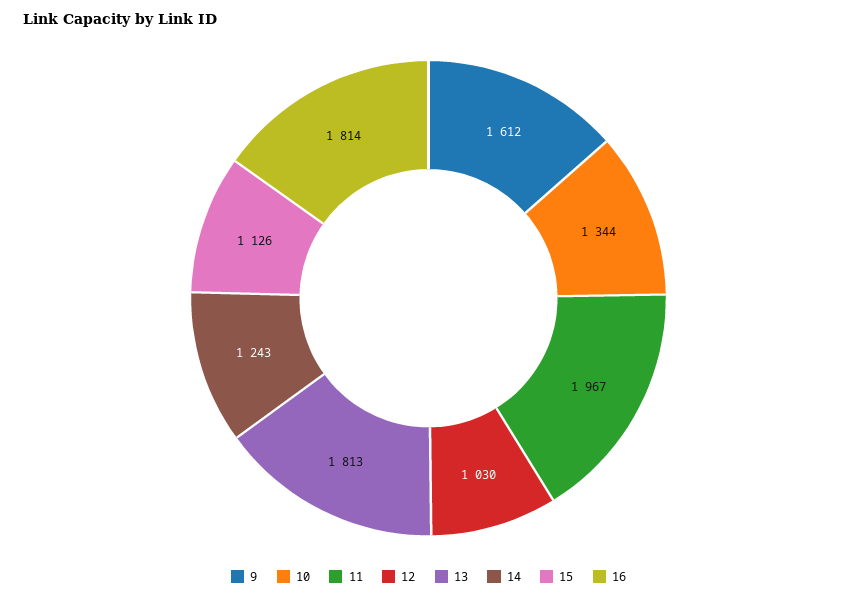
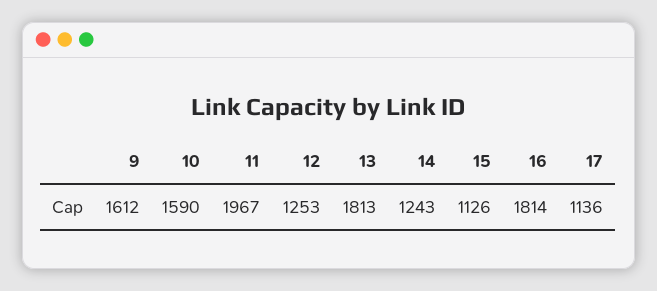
  {
    "9": 1612,
-   "10": 1344,
+   "10": 1590,
    "11": 1967,
-   "12": 1030,
+   "12": 1253,
    "13": 1813,
    "14": 1243,
    "15": 1126,
-   "16": 1814
+   "16": 1814,
+   "17": 1136
  }

